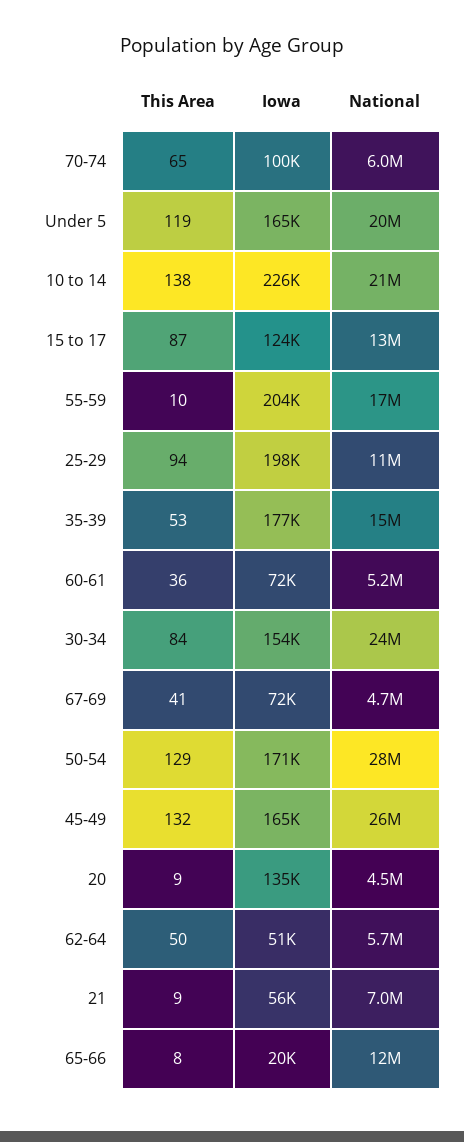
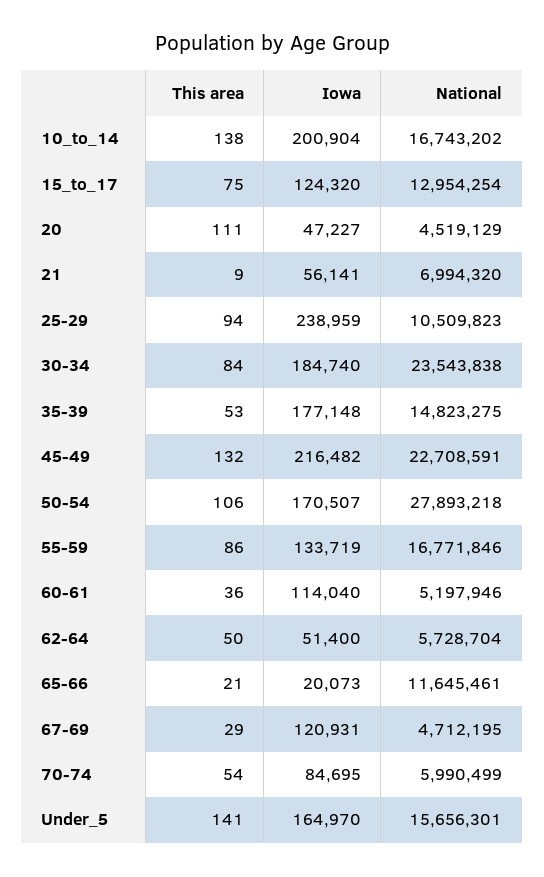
  {
    "This Area": {
-     "70-74": 65,
+     "70-74": 54,
-     "Under 5": 119,
+     "Under 5": 141,
      "10 to 14": 138,
-     "15 to 17": 87,
+     "15 to 17": 75,
-     "55-59": 10,
+     "55-59": 86,
      "25-29": 94,
      "35-39": 53,
      "60-61": 36,
      "30-34": 84,
-     "67-69": 41,
+     "67-69": 29,
-     "50-54": 129,
+     "50-54": 106,
      "45-49": 132,
-     "20": 9,
+     "20": 111,
      "62-64": 50,
      "21": 9,
-     "65-66": 8
+     "65-66": 21
    },
    "Iowa": {
-     "70-74": 100000,
+     "70-74": 84695,
      "Under 5": 164970,
-     "10 to 14": 226000,
+     "10 to 14": 200904,
      "15 to 17": 124320,
-     "55-59": 204000,
+     "55-59": 133719,
-     "25-29": 198000,
+     "25-29": 238959,
      "35-39": 177148,
-     "60-61": 72000,
+     "60-61": 114040,
-     "30-34": 154000,
+     "30-34": 184740,
-     "67-69": 72000,
+     "67-69": 120931,
      "50-54": 170507,
-     "45-49": 165000,
+     "45-49": 216482,
-     "20": 135000,
+     "20": 47227,
      "62-64": 51400,
      "21": 56141,
      "65-66": 20073
    },
    "National": {
      "70-74": 5990499,
-     "Under 5": 20000000,
+     "Under 5": 15656301,
-     "10 to 14": 21000000,
+     "10 to 14": 16743202,
      "15 to 17": 12954254,
      "55-59": 16771846,
      "25-29": 10509823,
      "35-39": 14823275,
      "60-61": 5197946,
      "30-34": 23543838,
      "67-69": 4712195,
      "50-54": 27893218,
-     "45-49": 26000000,
+     "45-49": 22708591,
      "20": 4519129,
      "62-64": 5728704,
      "21": 6994320,
      "65-66": 11645461
    }
  }

